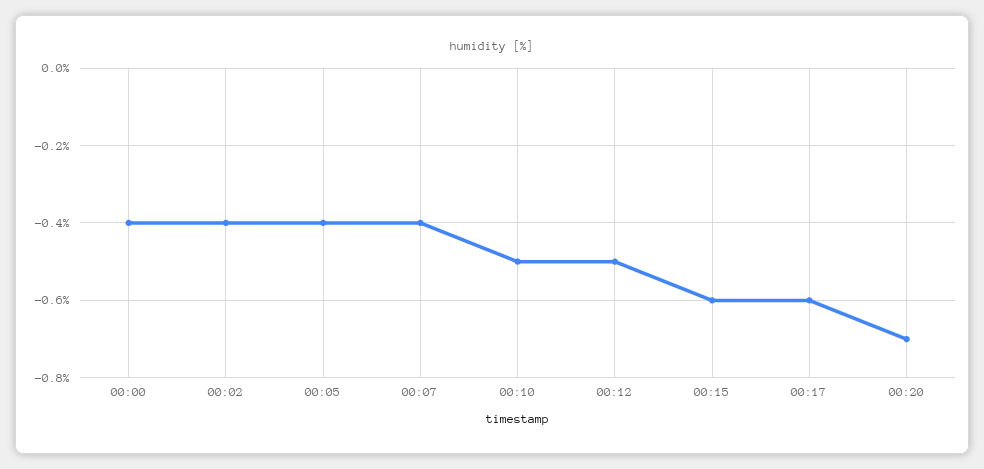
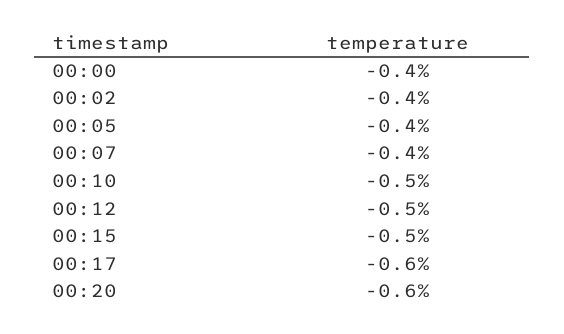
  {
    "00:00": -0.4,
    "00:02": -0.4,
    "00:05": -0.4,
    "00:07": -0.4,
    "00:10": -0.5,
    "00:12": -0.5,
-   "00:15": -0.6,
+   "00:15": -0.5,
    "00:17": -0.6,
-   "00:20": -0.7
+   "00:20": -0.6
  }

